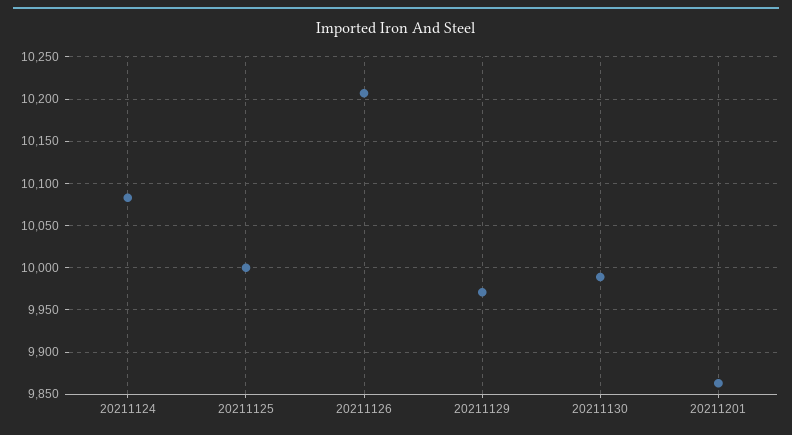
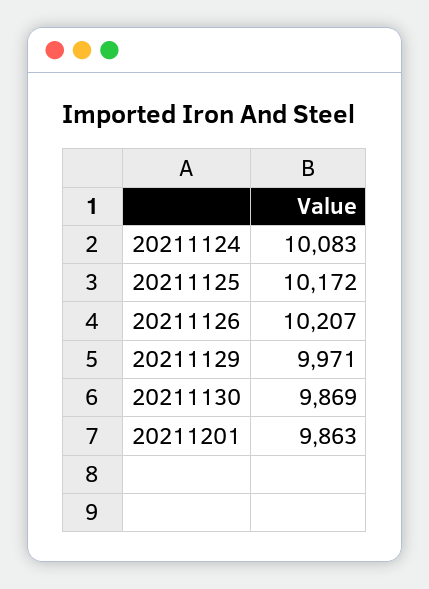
  {
    "20211124": 10083,
-   "20211125": 10000,
+   "20211125": 10172,
    "20211126": 10207,
    "20211129": 9971,
-   "20211130": 9990,
+   "20211130": 9869,
    "20211201": 9863
  }

